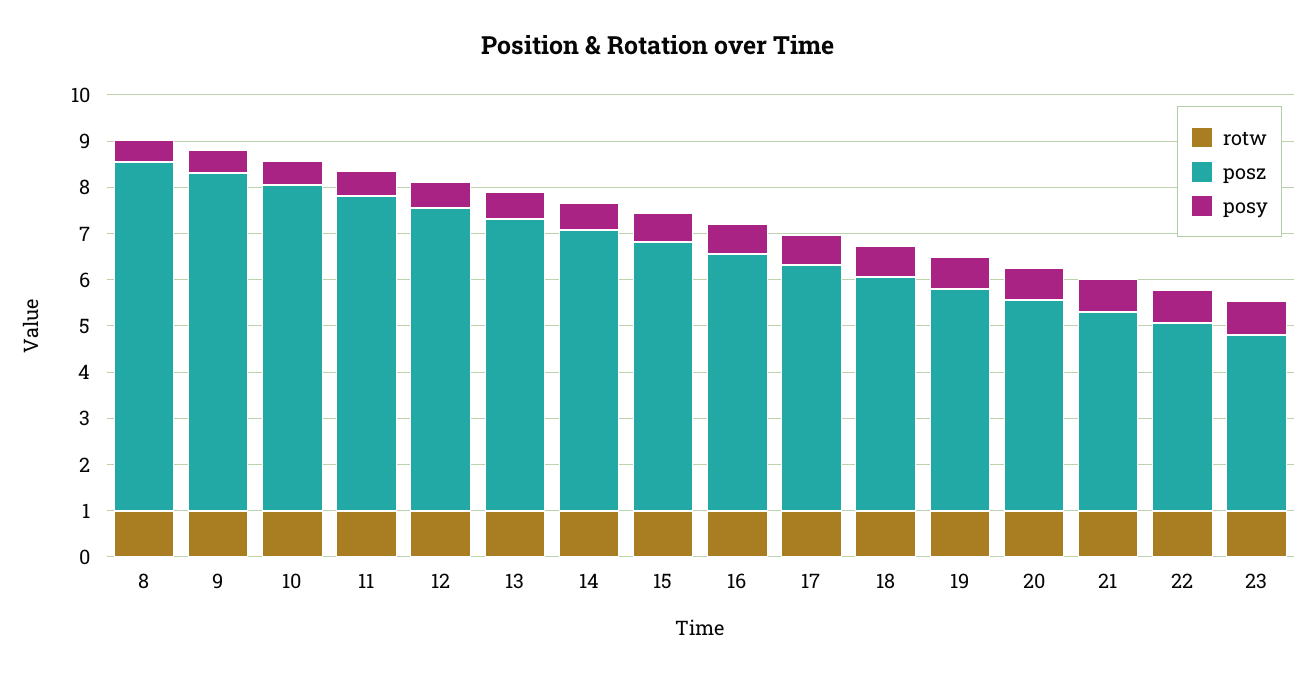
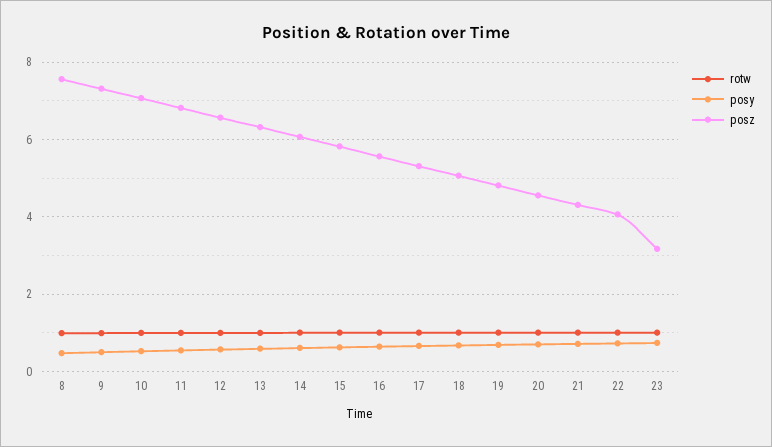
  {
    "rotw": {
      "8": 1,
      "9": 1,
      "10": 1,
      "11": 1,
      "12": 1,
      "13": 1,
      "14": 1,
      "15": 1,
      "16": 1,
      "17": 1,
      "18": 1,
      "19": 1,
      "20": 1,
      "21": 1,
      "22": 1,
      "23": 1
    },
    "posz": {
      "8": 7.6,
      "9": 7.4,
      "10": 7,
      "11": 6.8,
      "12": 6.6,
      "13": 6.4,
      "14": 6,
      "15": 5.8,
      "16": 5.6,
      "17": 5.4,
      "18": 5,
      "19": 4.8,
      "20": 4.6,
      "21": 4.4,
      "22": 4,
-     "23": 3.8
+     "23": 3.2
    },
    "posy": {
      "8": 0.4,
      "9": 0.4,
      "10": 0.6,
      "11": 0.6,
      "12": 0.6,
      "13": 0.6,
      "14": 0.6,
      "15": 0.6,
      "16": 0.6,
      "17": 0.6,
      "18": 0.6,
      "19": 0.6,
      "20": 0.8,
      "21": 0.8,
      "22": 0.8,
      "23": 0.8
    }
  }

